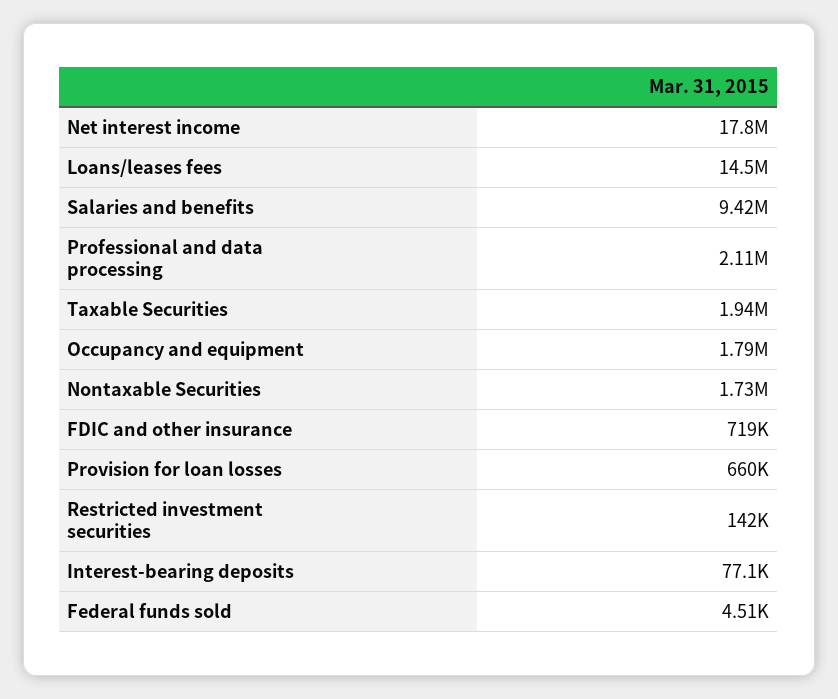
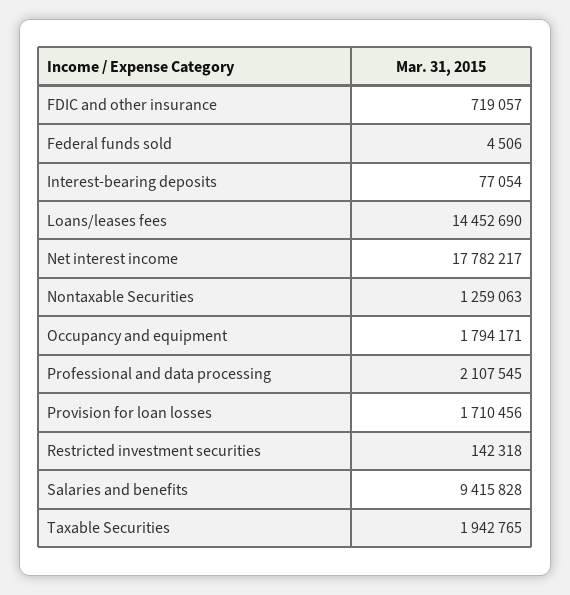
  {
    "Net interest income": 17782217,
    "Loans/leases fees": 14452690,
    "Salaries and benefits": 9415828,
    "Professional and data processing": 2107545,
    "Taxable Securities": 1942765,
    "Occupancy and equipment": 1794171,
-   "Nontaxable Securities": 1730000,
+   "Nontaxable Securities": 1259063,
    "FDIC and other insurance": 719057,
-   "Provision for loan losses": 660000,
+   "Provision for loan losses": 1710456,
    "Restricted investment securities": 142318,
    "Interest-bearing deposits": 77054,
    "Federal funds sold": 4506
  }

